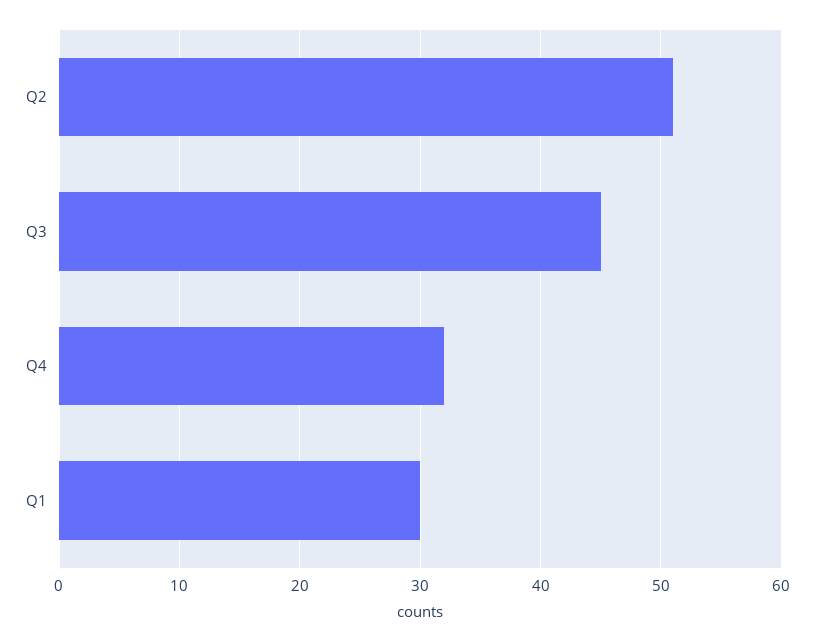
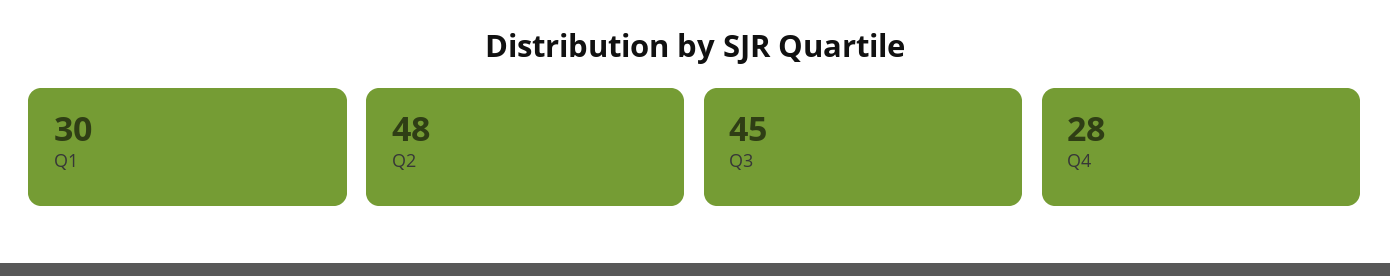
  {
-   "Q2": 51,
+   "Q2": 48,
    "Q3": 45,
-   "Q4": 32,
+   "Q4": 28,
    "Q1": 30
  }

